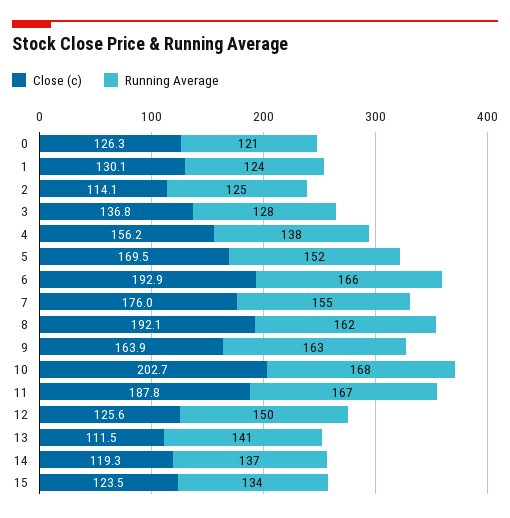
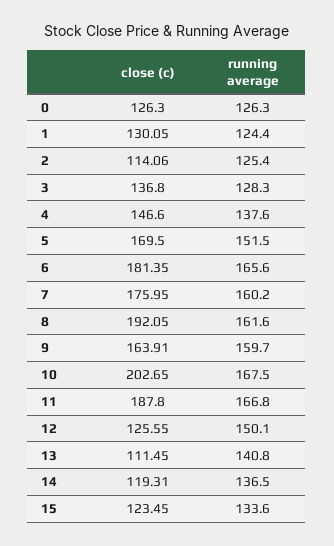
  {
    "Close (c)": {
      "0": 126.3,
      "1": 130.05,
      "2": 114.06,
      "3": 136.8,
-     "4": 156.2,
+     "4": 146.6,
      "5": 169.5,
-     "6": 192.9,
+     "6": 181.35,
      "7": 175.95,
      "8": 192.05,
      "9": 163.91,
      "10": 202.65,
      "11": 187.8,
      "12": 125.55,
      "13": 111.45,
      "14": 119.31,
      "15": 123.45
    },
    "Running Average": {
-     "0": 121,
+     "0": 126.3,
      "1": 124.4,
      "2": 125.4,
      "3": 128.3,
      "4": 137.6,
      "5": 151.5,
      "6": 165.6,
-     "7": 155,
+     "7": 160.2,
      "8": 161.6,
-     "9": 163,
+     "9": 159.7,
      "10": 167.5,
      "11": 166.8,
      "12": 150.1,
      "13": 140.8,
      "14": 136.5,
      "15": 133.6
    }
  }

